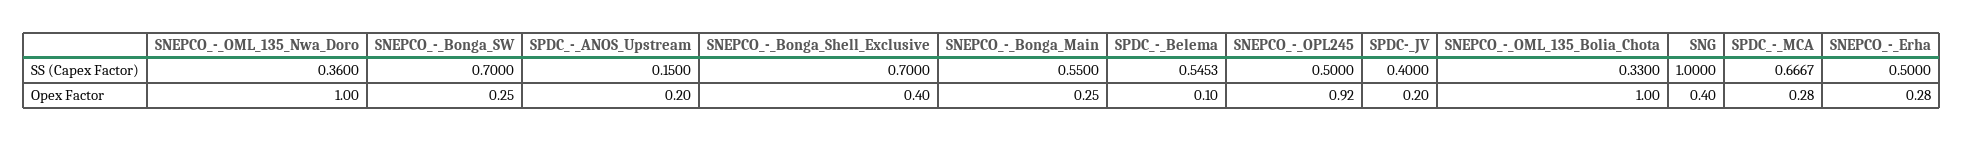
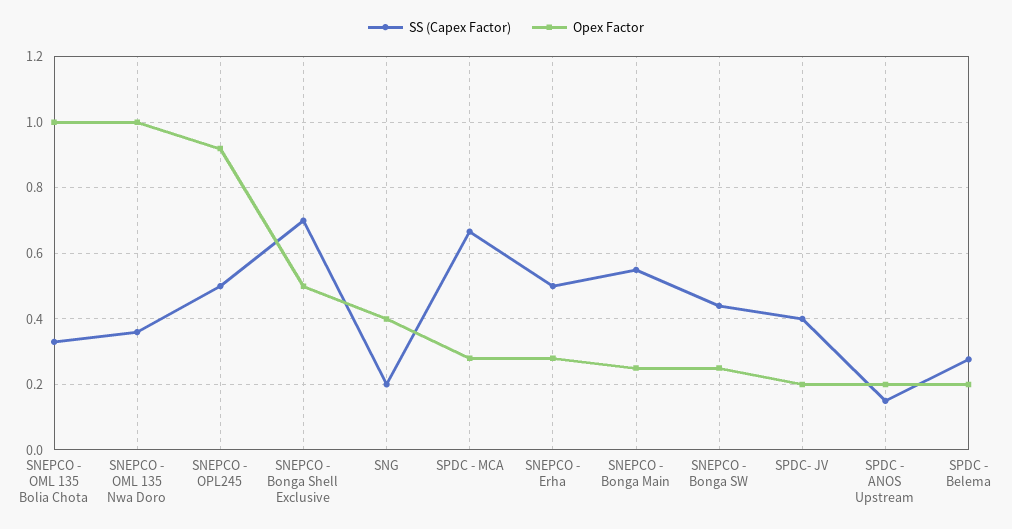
  {
    "SS (Capex Factor)": {
      "SNEPCO_-_OML_135_Nwa_Doro": 0.36,
-     "SNEPCO_-_Bonga_SW": 0.7,
+     "SNEPCO_-_Bonga_SW": 0.44,
      "SPDC_-_ANOS_Upstream": 0.15,
      "SNEPCO_-_Bonga_Shell_Exclusive": 0.7,
      "SNEPCO_-_Bonga_Main": 0.55,
-     "SPDC_-_Belema": 0.5453,
+     "SPDC_-_Belema": 0.28,
      "SNEPCO_-_OPL245": 0.5,
      "SPDC-_JV": 0.4,
      "SNEPCO_-_OML_135_Bolia_Chota": 0.33,
-     "SNG": 1,
+     "SNG": 0.2,
      "SPDC_-_MCA": 0.6667,
      "SNEPCO_-_Erha": 0.5
    },
    "Opex Factor": {
      "SNEPCO_-_OML_135_Nwa_Doro": 1,
      "SNEPCO_-_Bonga_SW": 0.25,
      "SPDC_-_ANOS_Upstream": 0.2,
-     "SNEPCO_-_Bonga_Shell_Exclusive": 0.4,
+     "SNEPCO_-_Bonga_Shell_Exclusive": 0.5,
      "SNEPCO_-_Bonga_Main": 0.25,
-     "SPDC_-_Belema": 0.1,
+     "SPDC_-_Belema": 0.2,
      "SNEPCO_-_OPL245": 0.92,
      "SPDC-_JV": 0.2,
      "SNEPCO_-_OML_135_Bolia_Chota": 1,
      "SNG": 0.4,
      "SPDC_-_MCA": 0.28,
      "SNEPCO_-_Erha": 0.28
    }
  }

